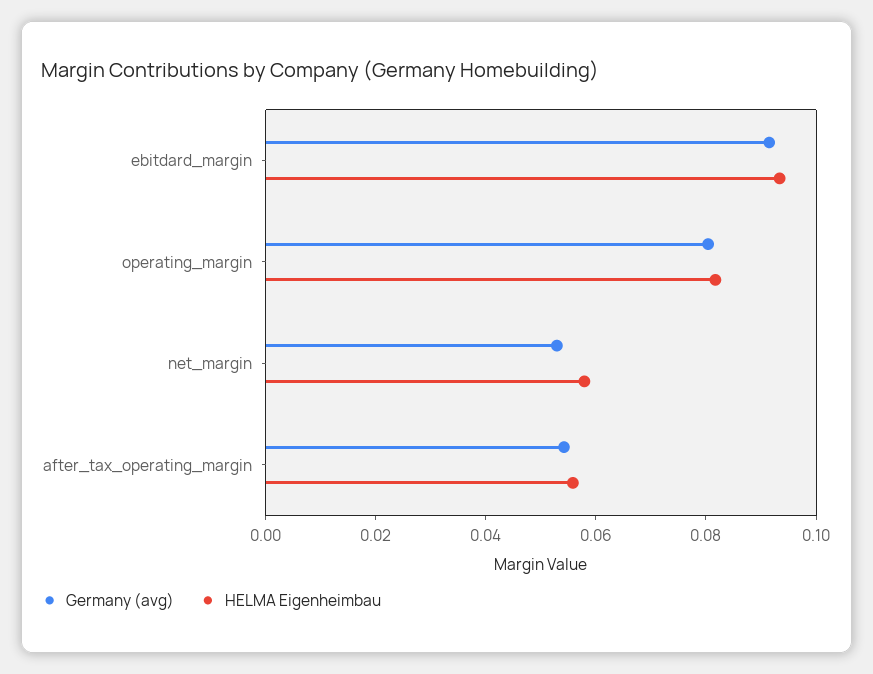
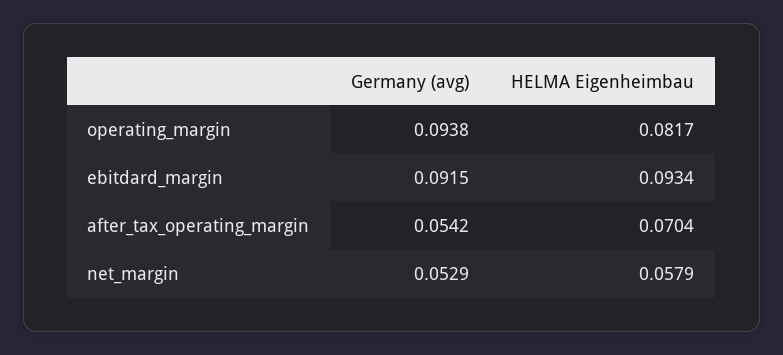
  {
    "Germany (avg)": {
      "ebitdard_margin": 0.0915,
-     "operating_margin": 0.08,
+     "operating_margin": 0.0938,
      "net_margin": 0.0529,
      "after_tax_operating_margin": 0.0542
    },
    "HELMA Eigenheimbau": {
      "ebitdard_margin": 0.0934,
      "operating_margin": 0.0817,
      "net_margin": 0.0579,
-     "after_tax_operating_margin": 0.055
+     "after_tax_operating_margin": 0.0704
    }
  }

